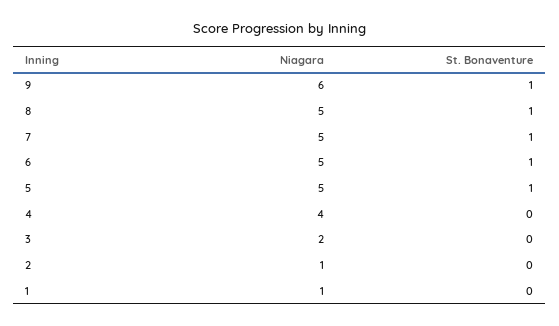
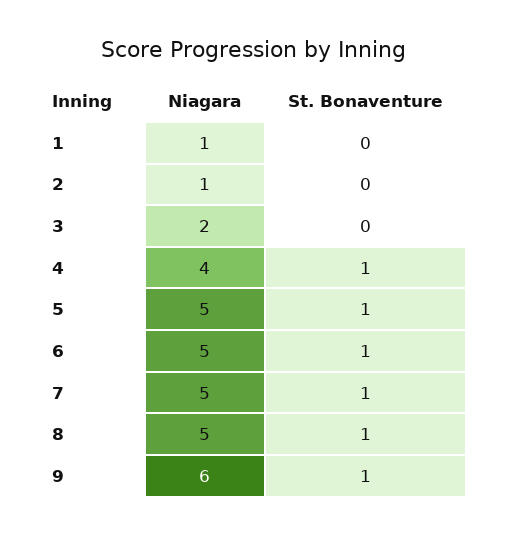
  {
    "Niagara": {
      "9": 6,
      "8": 5,
      "7": 5,
      "6": 5,
      "5": 5,
      "4": 4,
      "3": 2,
      "2": 1,
      "1": 1
    },
    "St. Bonaventure": {
      "9": 1,
      "8": 1,
      "7": 1,
      "6": 1,
      "5": 1,
-     "4": 0,
+     "4": 1,
      "3": 0,
      "2": 0,
      "1": 0
    }
  }

